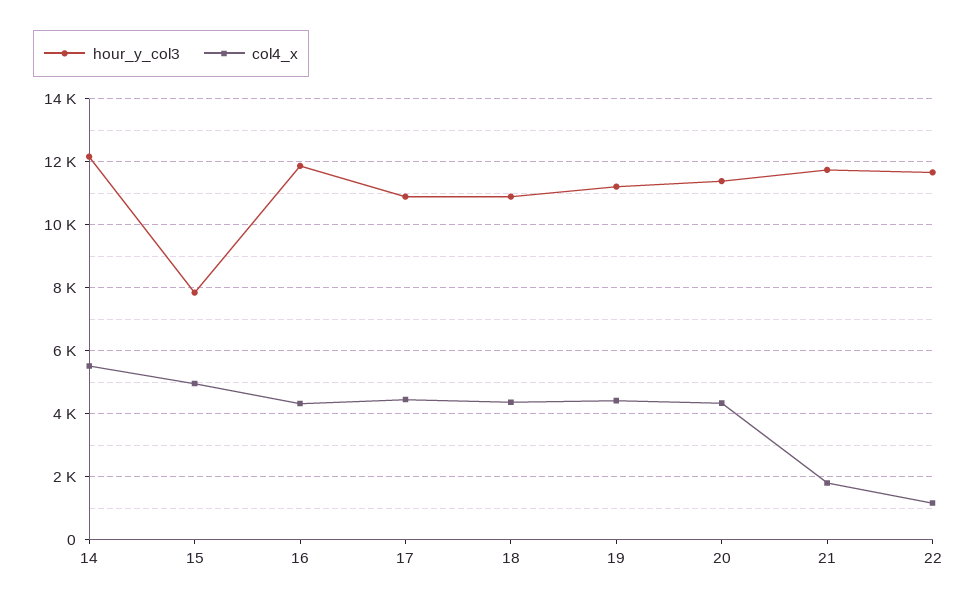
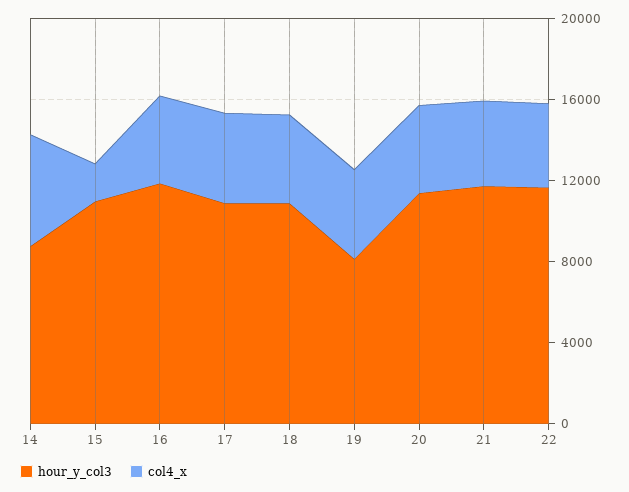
  {
    "hour_y_col3": {
-     "14": 12200,
+     "14": 9000,
-     "15": 7800,
+     "15": 11000,
      "16": 11800,
      "17": 10800,
      "18": 10800,
-     "19": 11200,
+     "19": 8000,
      "20": 11400,
      "21": 11800,
      "22": 11600
    },
    "col4_x": {
      "14": 5600,
-     "15": 5000,
+     "15": 2000,
      "16": 4400,
      "17": 4400,
      "18": 4400,
      "19": 4400,
      "20": 4400,
-     "21": 1800,
+     "21": 4000,
-     "22": 1200
+     "22": 4000
    }
  }

